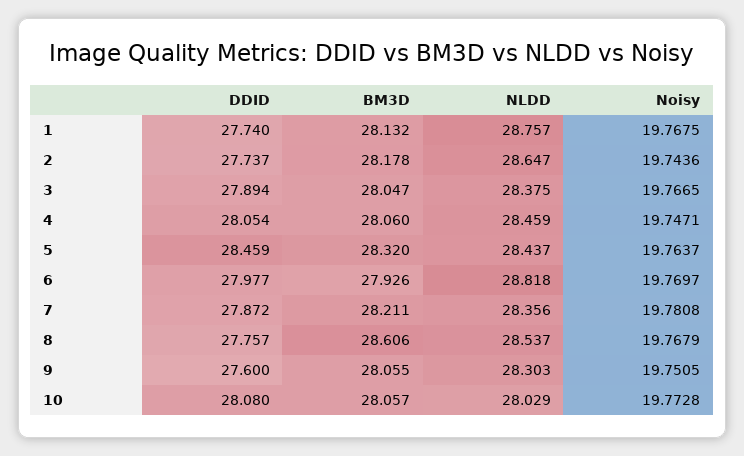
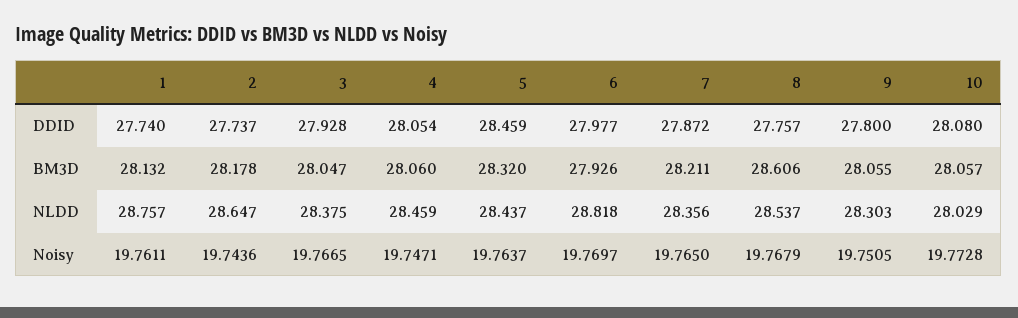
  {
    "DDID": {
      "1": 27.74,
      "2": 27.737,
-     "3": 27.894,
+     "3": 27.928,
      "4": 28.054,
      "5": 28.459,
      "6": 27.977,
      "7": 27.872,
      "8": 27.757,
-     "9": 27.6,
+     "9": 27.8,
      "10": 28.08
    },
    "BM3D": {
      "1": 28.132,
      "2": 28.178,
      "3": 28.047,
      "4": 28.06,
      "5": 28.32,
      "6": 27.926,
      "7": 28.211,
      "8": 28.606,
      "9": 28.055,
      "10": 28.057
    },
    "NLDD": {
      "1": 28.757,
      "2": 28.647,
      "3": 28.375,
      "4": 28.459,
      "5": 28.437,
      "6": 28.818,
      "7": 28.356,
      "8": 28.537,
      "9": 28.303,
      "10": 28.029
    },
    "Noisy": {
-     "1": 19.7675,
+     "1": 19.7611,
      "2": 19.7436,
      "3": 19.7665,
      "4": 19.7471,
      "5": 19.7637,
      "6": 19.7697,
-     "7": 19.7808,
+     "7": 19.765,
      "8": 19.7679,
      "9": 19.7505,
      "10": 19.7728
    }
  }

